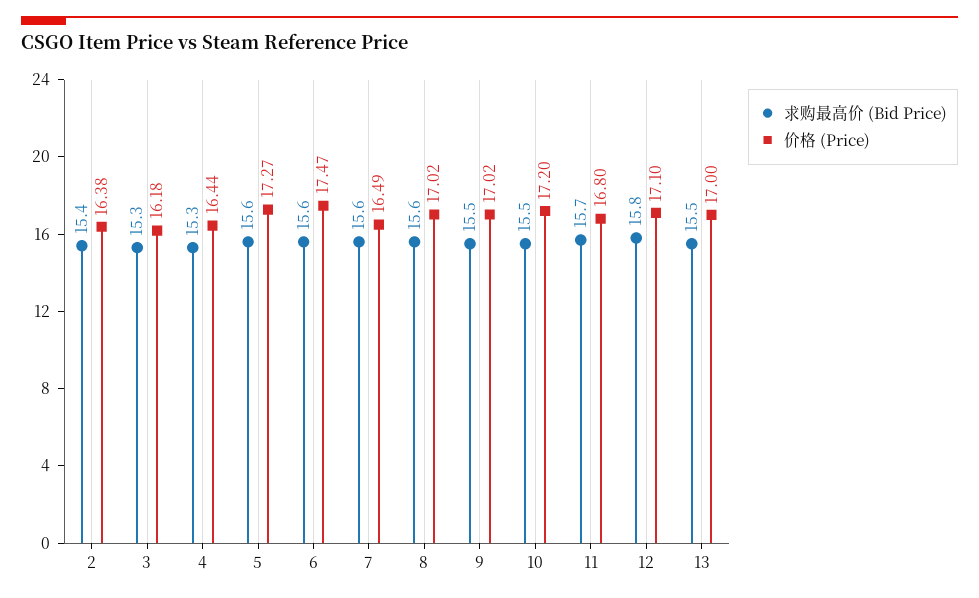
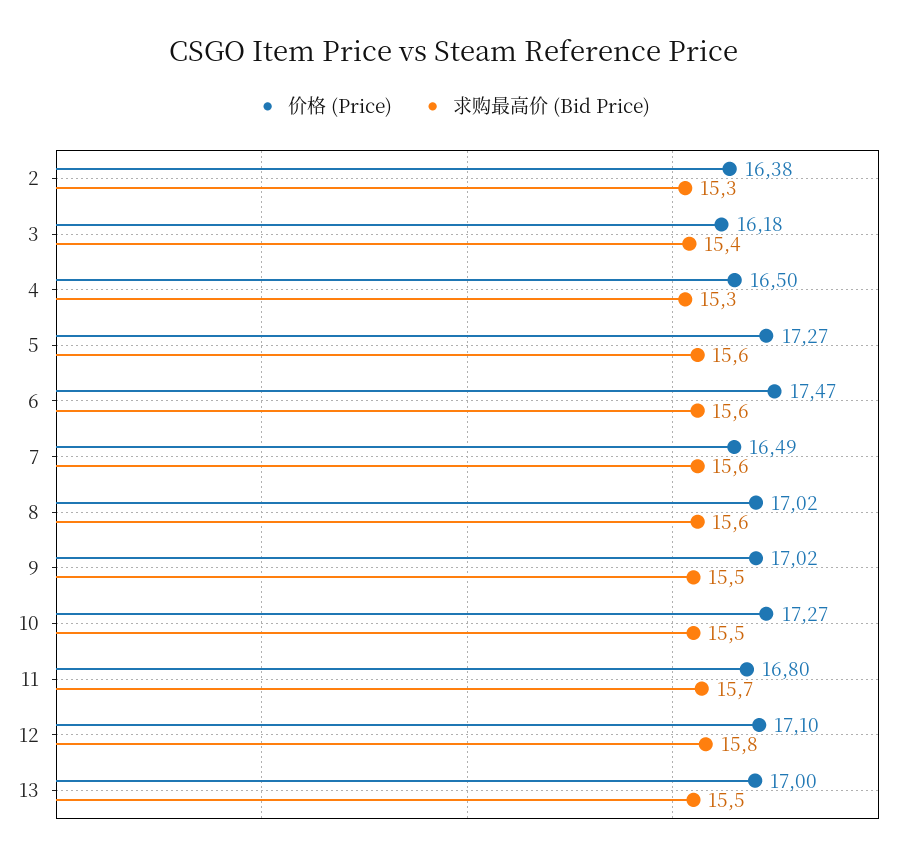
  {
    "求购最高价 (Bid Price)": {
-     "2": 15.4,
+     "2": 15.3,
-     "3": 15.3,
+     "3": 15.4,
      "4": 15.3,
      "5": 15.6,
      "6": 15.6,
      "7": 15.6,
      "8": 15.6,
      "9": 15.5,
      "10": 15.5,
      "11": 15.7,
      "12": 15.8,
      "13": 15.5
    },
    "价格 (Price)": {
      "2": 16.38,
      "3": 16.18,
-     "4": 16.44,
+     "4": 16.5,
      "5": 17.27,
      "6": 17.47,
      "7": 16.49,
      "8": 17.02,
      "9": 17.02,
-     "10": 17.2,
+     "10": 17.27,
      "11": 16.8,
      "12": 17.1,
      "13": 17
    }
  }

